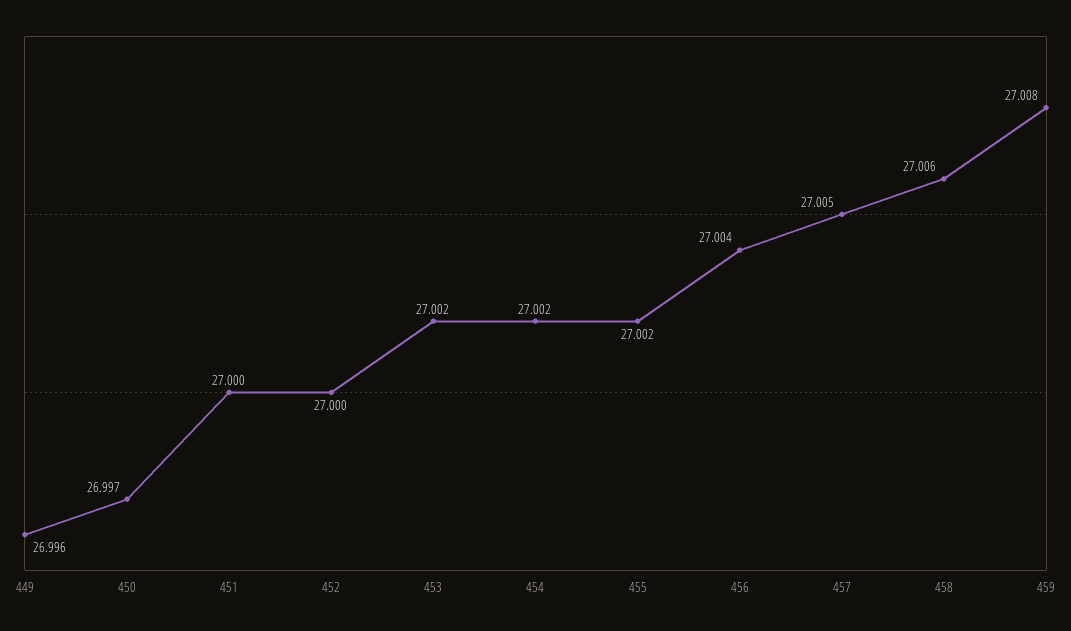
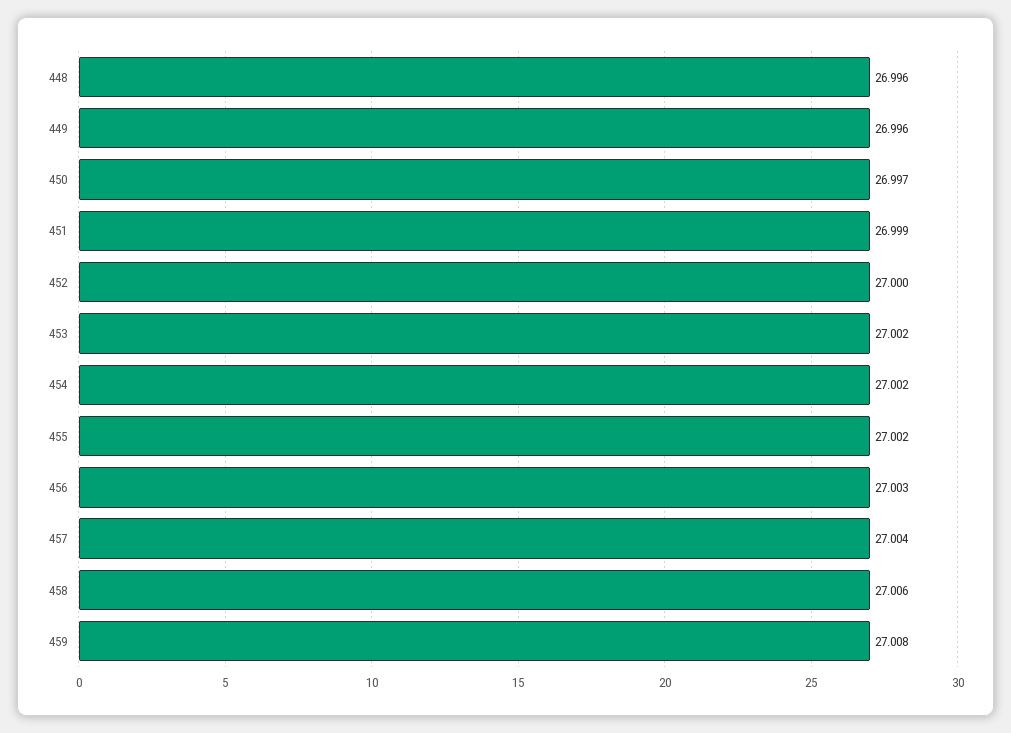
  {
    "449": 26.996,
    "450": 26.997,
-   "451": 27,
+   "451": 26.999,
    "452": 27,
    "453": 27.002,
    "454": 27.002,
    "455": 27.002,
-   "456": 27.004,
+   "456": 27.003,
-   "457": 27.005,
+   "457": 27.004,
    "458": 27.006,
-   "459": 27.008
+   "459": 27.008,
+   "448": 26.996
  }

